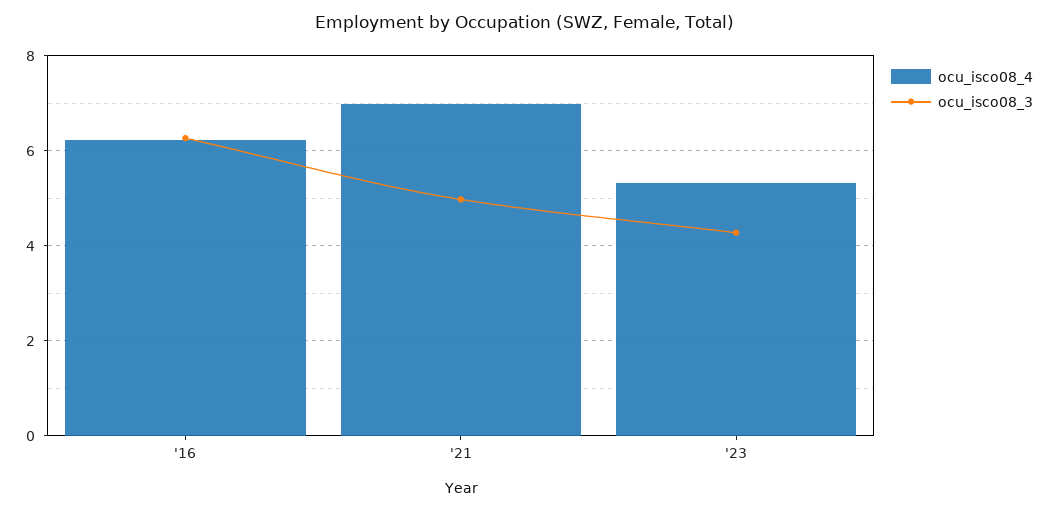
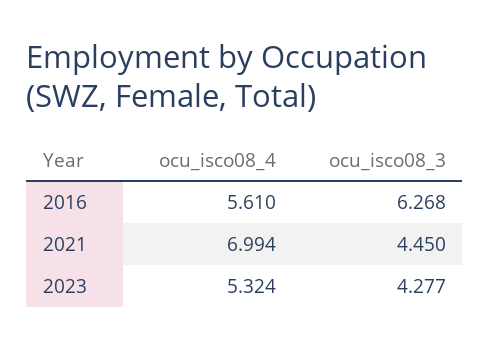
  {
    "ocu_isco08_4": {
-     "'16": 6.2,
+     "'16": 5.61,
      "'21": 6.994,
      "'23": 5.324
    },
    "ocu_isco08_3": {
      "'16": 6.268,
-     "'21": 5,
+     "'21": 4.45,
      "'23": 4.277
    }
  }

